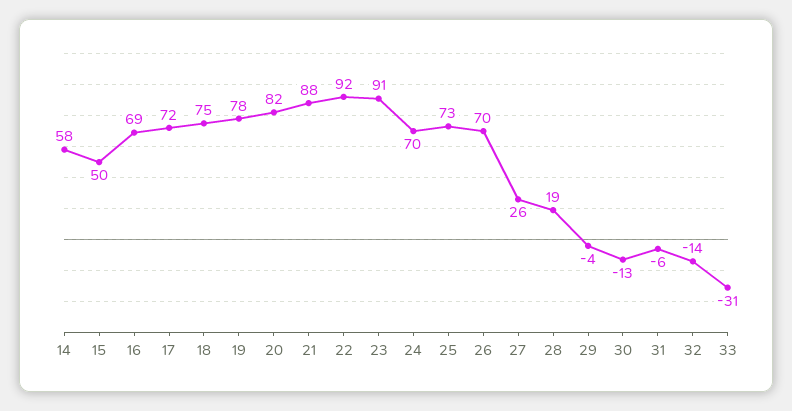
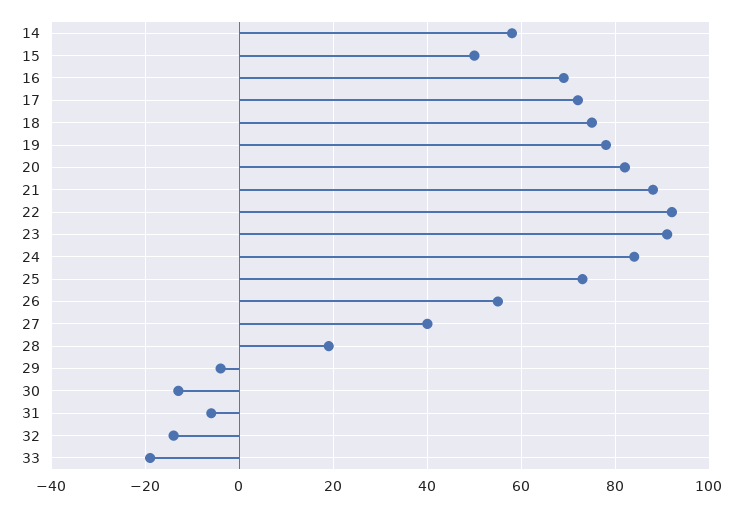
  {
    "14": 58,
    "15": 50,
    "16": 69,
    "17": 72,
    "18": 75,
    "19": 78,
    "20": 82,
    "21": 88,
    "22": 92,
    "23": 91,
-   "24": 70,
+   "24": 85,
    "25": 73,
-   "26": 70,
+   "26": 55,
-   "27": 26,
+   "27": 40,
    "28": 19,
    "29": -4,
    "30": -13,
    "31": -6,
    "32": -14,
-   "33": -31
+   "33": -20
  }

